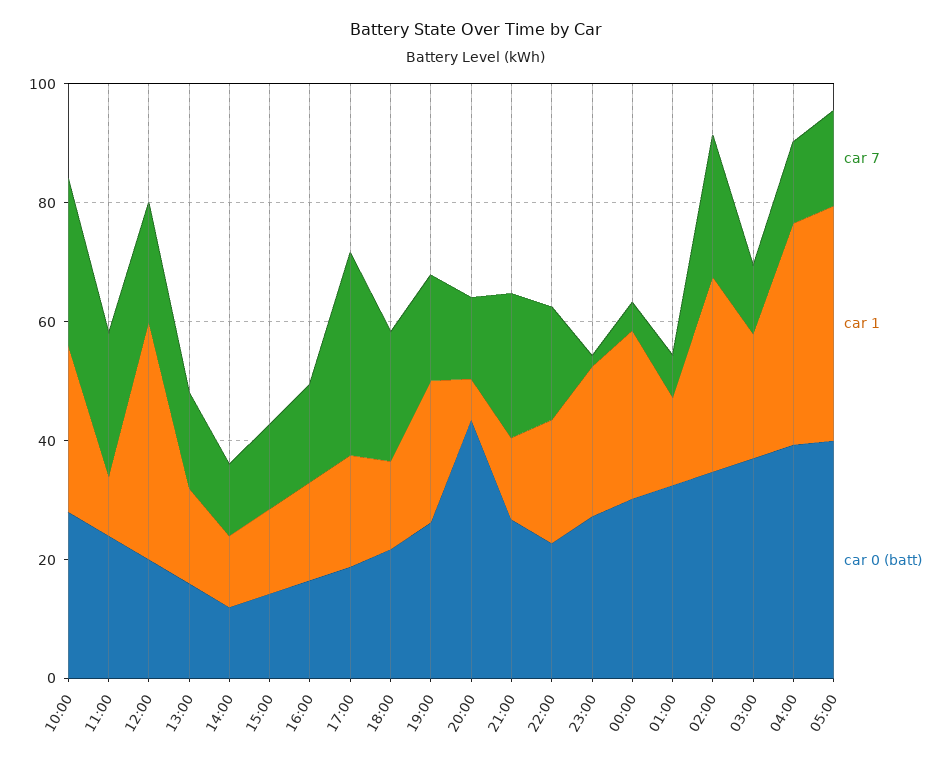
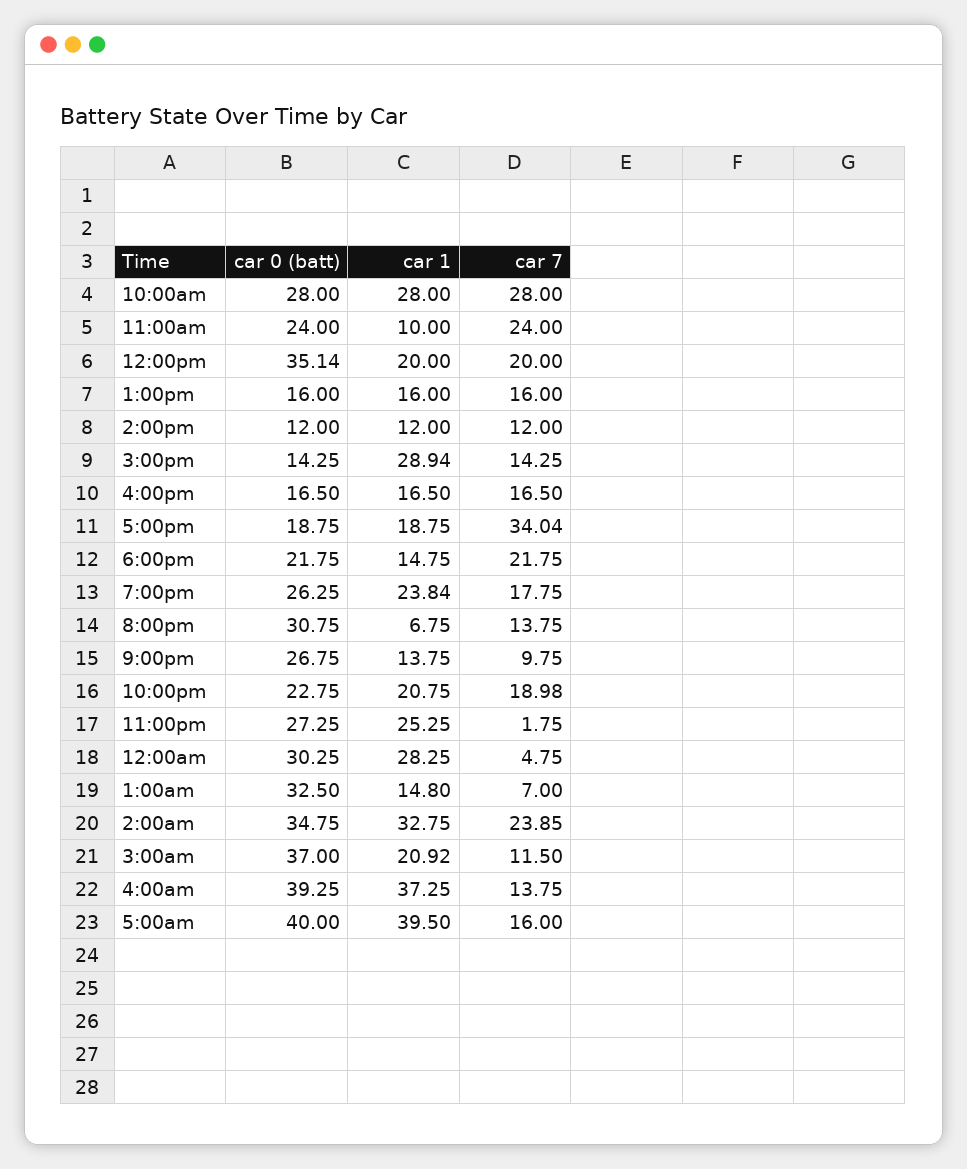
  {
    "car 7": {
      "10:00": 28,
      "11:00": 24,
      "12:00": 20,
      "13:00": 16,
      "14:00": 12,
      "15:00": 14.25,
      "16:00": 16.5,
      "17:00": 34.04,
      "18:00": 21.75,
      "19:00": 17.75,
      "20:00": 13.75,
-     "21:00": 25,
+     "21:00": 9.75,
      "22:00": 18.98,
      "23:00": 1.75,
      "00:00": 4.75,
      "01:00": 7,
      "02:00": 23.85,
      "03:00": 11.5,
      "04:00": 13.75,
      "05:00": 16
    },
    "car 1": {
      "10:00": 28,
      "11:00": 10,
-     "12:00": 40,
+     "12:00": 20,
      "13:00": 16,
      "14:00": 12,
-     "15:00": 15,
+     "15:00": 28.94,
      "16:00": 16.5,
      "17:00": 18.75,
      "18:00": 14.75,
      "19:00": 23.84,
      "20:00": 6.75,
      "21:00": 13.75,
      "22:00": 20.75,
      "23:00": 25.25,
      "00:00": 28.25,
      "01:00": 14.8,
      "02:00": 32.75,
      "03:00": 20.92,
      "04:00": 37.25,
      "05:00": 39.5
    },
    "car 0 (batt)": {
      "10:00": 28,
      "11:00": 24,
-     "12:00": 20,
+     "12:00": 35.14,
      "13:00": 16,
      "14:00": 12,
      "15:00": 14.25,
      "16:00": 16.5,
      "17:00": 18.75,
      "18:00": 21.75,
      "19:00": 26.25,
-     "20:00": 45,
+     "20:00": 30.75,
      "21:00": 26.75,
      "22:00": 22.75,
      "23:00": 27.25,
      "00:00": 30.25,
      "01:00": 32.5,
      "02:00": 34.75,
      "03:00": 37,
      "04:00": 39.25,
      "05:00": 40
    }
  }

